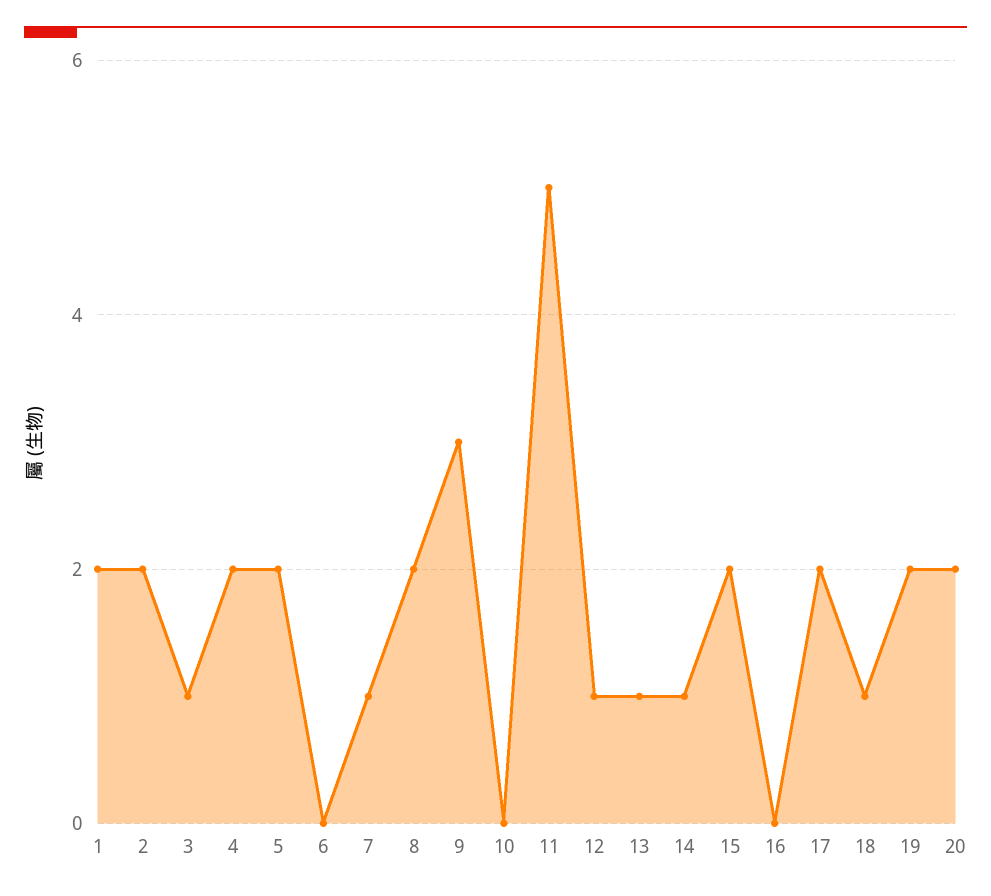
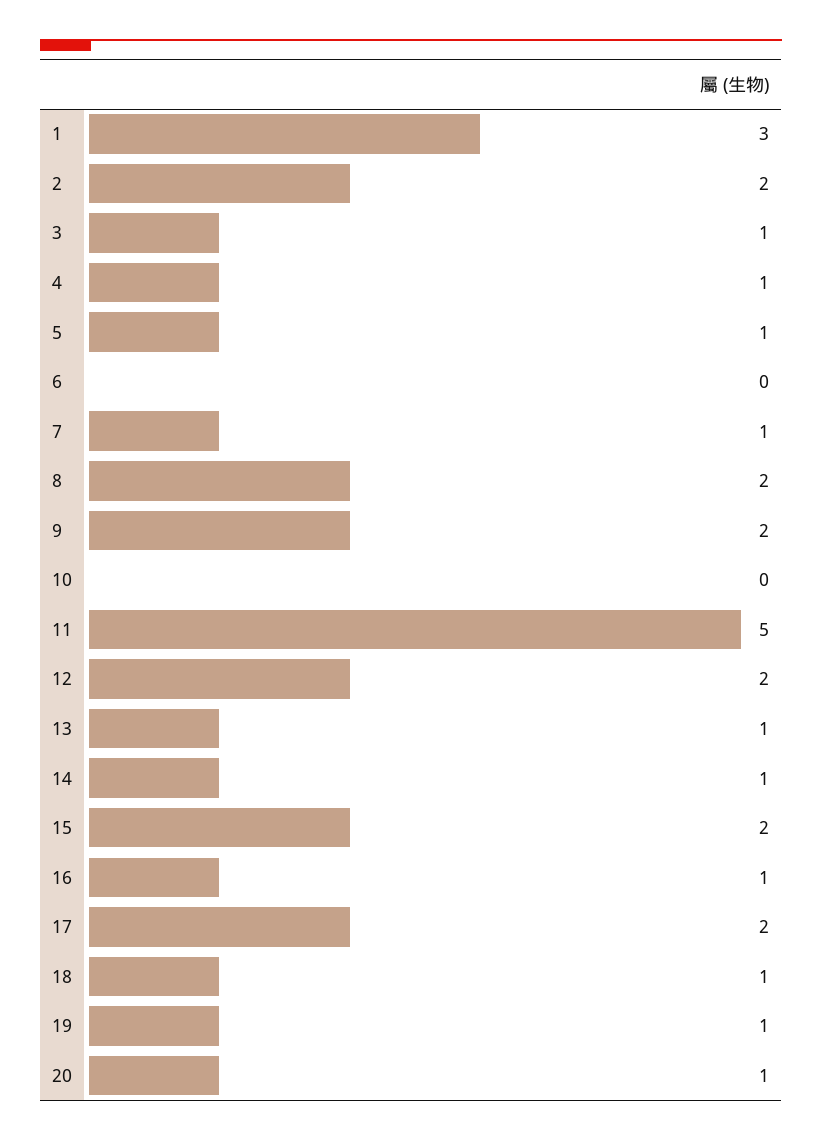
  {
-   "1": 2,
+   "1": 3,
    "2": 2,
    "3": 1,
-   "4": 2,
+   "4": 1,
-   "5": 2,
+   "5": 1,
    "6": 0,
    "7": 1,
    "8": 2,
-   "9": 3,
+   "9": 2,
    "10": 0,
    "11": 5,
-   "12": 1,
+   "12": 2,
    "13": 1,
    "14": 1,
    "15": 2,
-   "16": 0,
+   "16": 1,
    "17": 2,
    "18": 1,
-   "19": 2,
+   "19": 1,
-   "20": 2
+   "20": 1
  }

